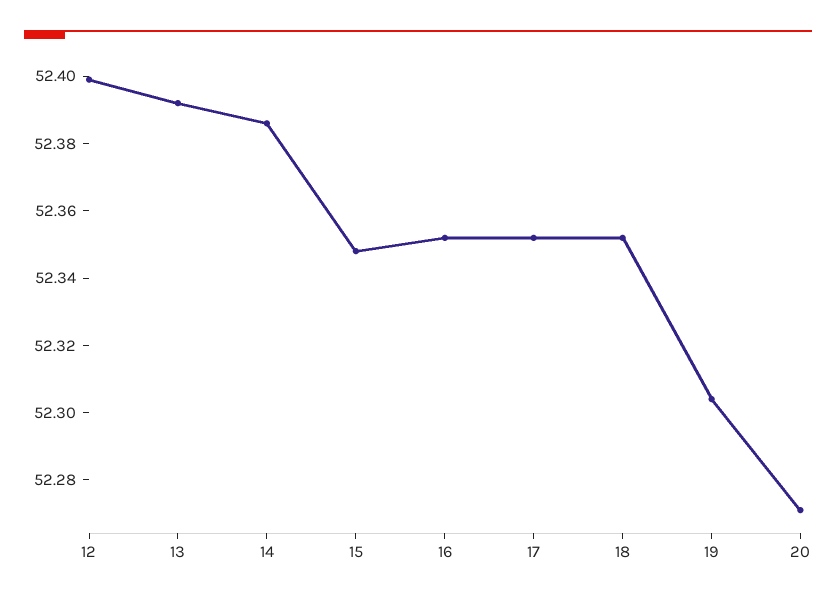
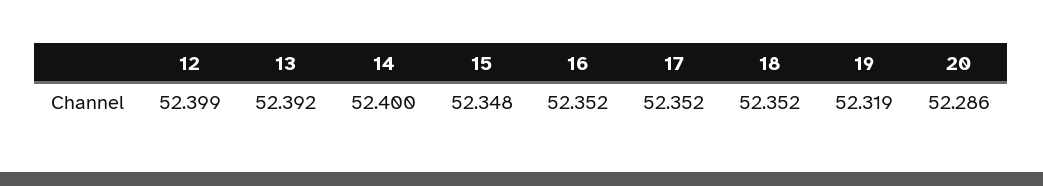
  {
    "12": 52.399,
    "13": 52.392,
-   "14": 52.385,
+   "14": 52.4,
    "15": 52.348,
    "16": 52.352,
    "17": 52.352,
    "18": 52.352,
-   "19": 52.305,
+   "19": 52.319,
-   "20": 52.27
+   "20": 52.286
  }

